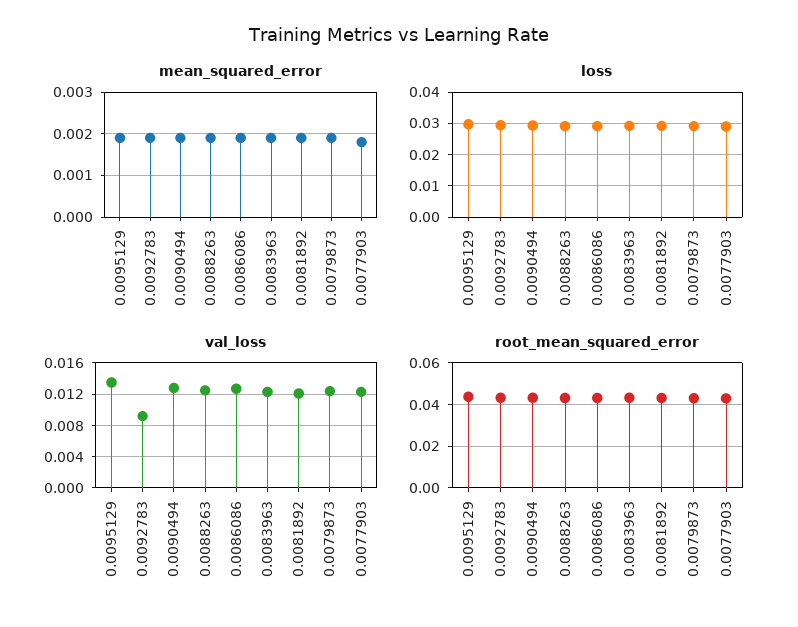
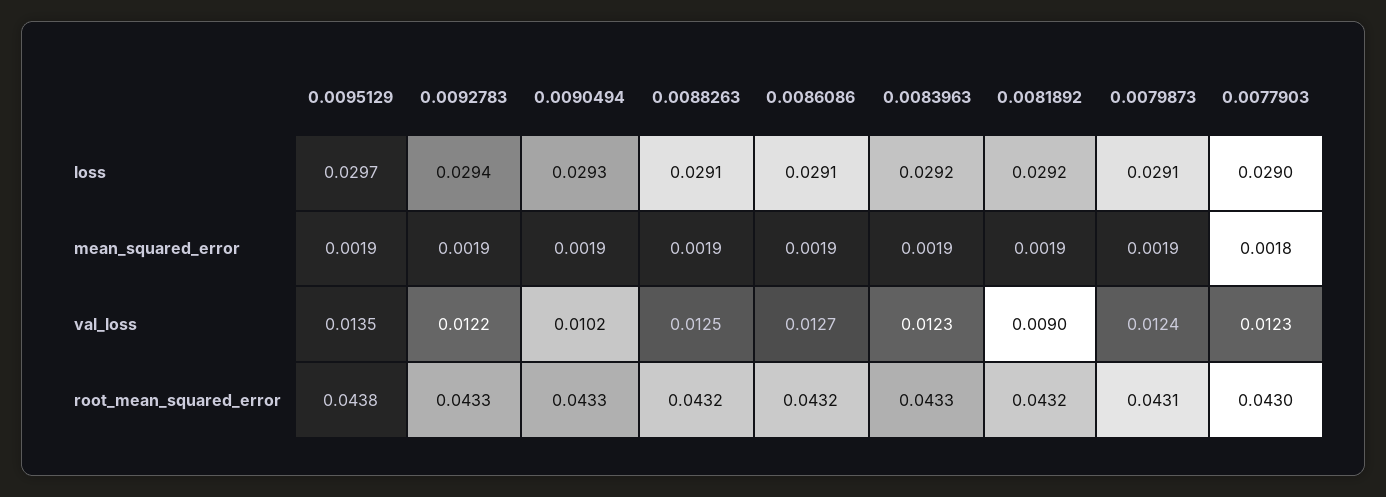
  {
    "mean_squared_error": {
      "0.0095129": 0.0019,
      "0.0092783": 0.0019,
      "0.0090494": 0.0019,
      "0.0088263": 0.0019,
      "0.0086086": 0.0019,
      "0.0083963": 0.0019,
      "0.0081892": 0.0019,
      "0.0079873": 0.0019,
      "0.0077903": 0.0018
    },
    "loss": {
      "0.0095129": 0.0297,
      "0.0092783": 0.0294,
      "0.0090494": 0.0293,
      "0.0088263": 0.0291,
      "0.0086086": 0.0291,
      "0.0083963": 0.0292,
      "0.0081892": 0.0292,
      "0.0079873": 0.0291,
      "0.0077903": 0.029
    },
    "val_loss": {
      "0.0095129": 0.0135,
-     "0.0092783": 0.009,
+     "0.0092783": 0.0122,
-     "0.0090494": 0.013,
+     "0.0090494": 0.0102,
      "0.0088263": 0.0125,
      "0.0086086": 0.0127,
      "0.0083963": 0.0123,
-     "0.0081892": 0.012,
+     "0.0081892": 0.009,
      "0.0079873": 0.0124,
      "0.0077903": 0.0123
    },
    "root_mean_squared_error": {
      "0.0095129": 0.0438,
      "0.0092783": 0.0433,
      "0.0090494": 0.0433,
      "0.0088263": 0.0432,
      "0.0086086": 0.0432,
      "0.0083963": 0.0433,
      "0.0081892": 0.0432,
      "0.0079873": 0.0431,
      "0.0077903": 0.043
    }
  }

